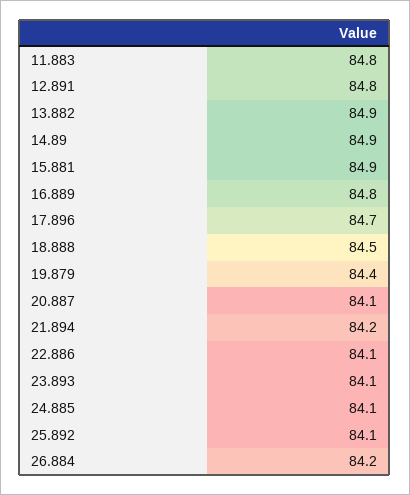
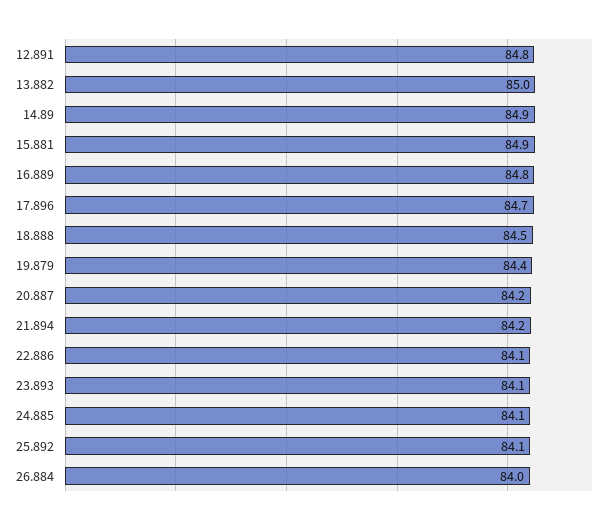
  {
-   "11.883": 84.8,
    "12.891": 84.8,
-   "13.882": 84.9,
+   "13.882": 85,
    "14.89": 84.9,
    "15.881": 84.9,
    "16.889": 84.8,
    "17.896": 84.7,
    "18.888": 84.5,
    "19.879": 84.4,
-   "20.887": 84.1,
+   "20.887": 84.2,
    "21.894": 84.2,
    "22.886": 84.1,
    "23.893": 84.1,
    "24.885": 84.1,
    "25.892": 84.1,
-   "26.884": 84.2
+   "26.884": 84
  }

